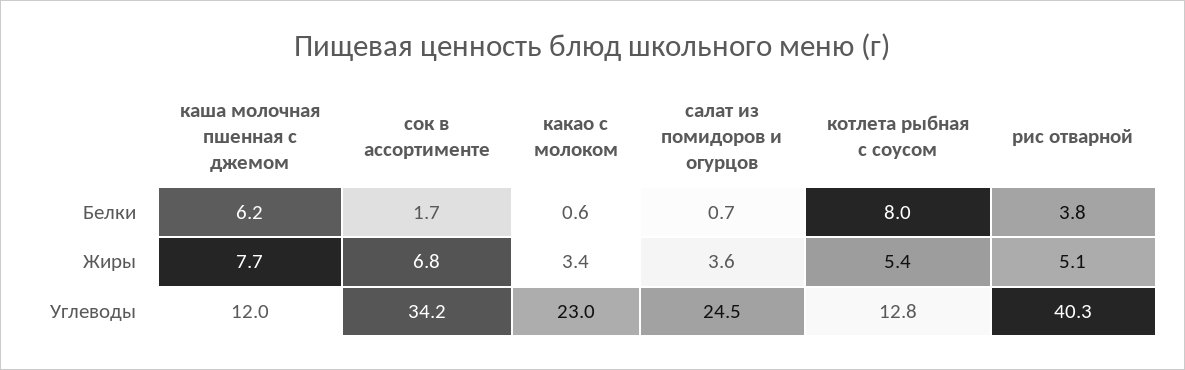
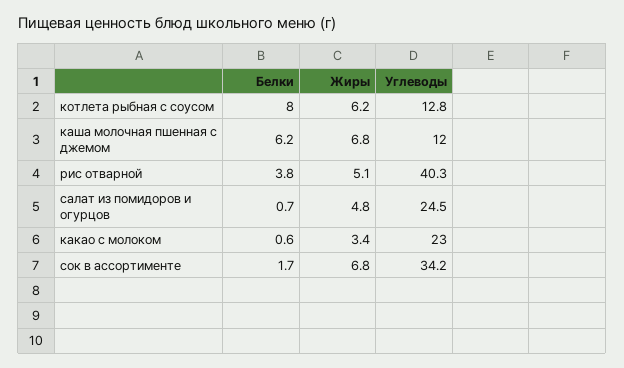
  {
    "каша молочная пшенная с джемом": {
      "Белки": 6.2,
-     "Жиры": 7.7,
+     "Жиры": 6.8,
      "Углеводы": 12
    },
    "сок в ассортименте": {
      "Белки": 1.7,
      "Жиры": 6.8,
      "Углеводы": 34.2
    },
    "какао с молоком": {
      "Белки": 0.6,
      "Жиры": 3.4,
      "Углеводы": 23
    },
    "салат из помидоров и огурцов": {
      "Белки": 0.7,
-     "Жиры": 3.6,
+     "Жиры": 4.8,
      "Углеводы": 24.5
    },
    "котлета рыбная с соусом": {
      "Белки": 8,
-     "Жиры": 5.4,
+     "Жиры": 6.2,
      "Углеводы": 12.8
    },
    "рис отварной": {
      "Белки": 3.8,
      "Жиры": 5.1,
      "Углеводы": 40.3
    }
  }

